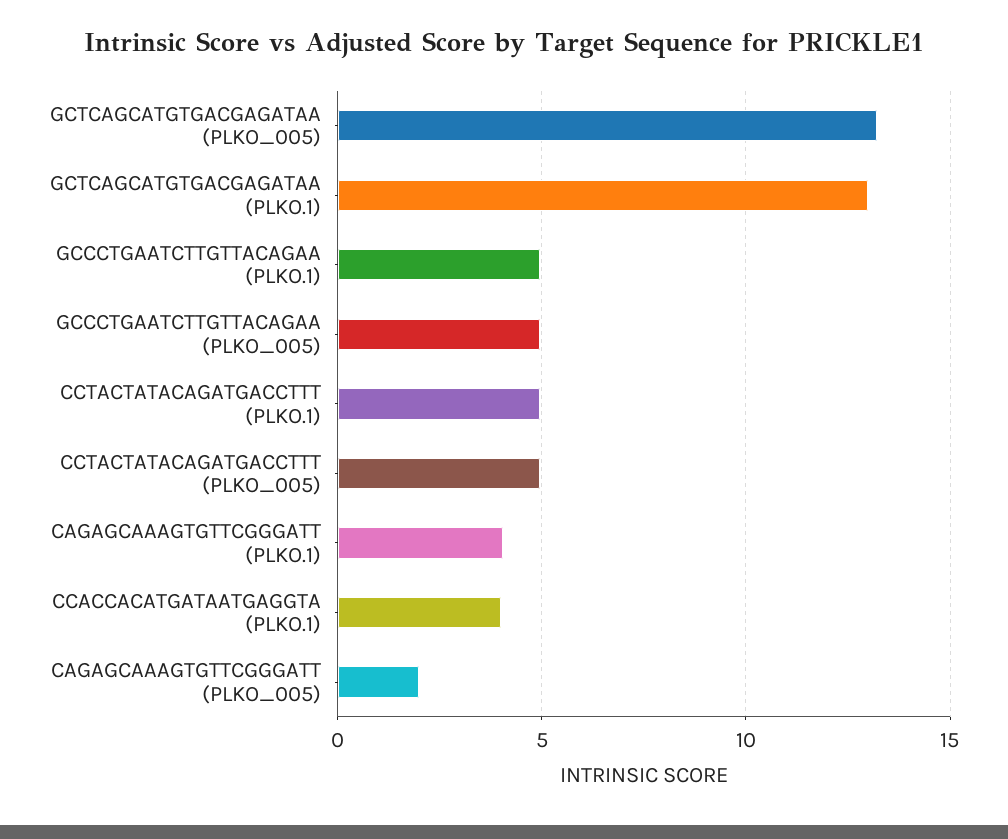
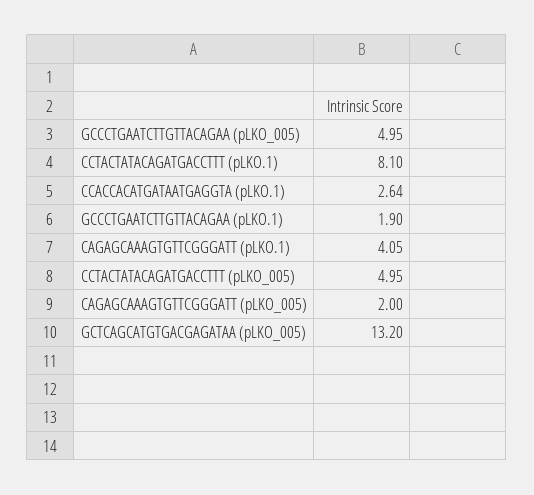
  {
    "GCTCAGCATGTGACGAGATAA (PLKO_005)": 13.2,
-   "GCTCAGCATGTGACGAGATAA (PLKO.1)": 13,
-   "GCCCTGAATCTTGTTACAGAA (PLKO.1)": 5,
+   "GCCCTGAATCTTGTTACAGAA (PLKO.1)": 1.9,
    "GCCCTGAATCTTGTTACAGAA (PLKO_005)": 4.95,
-   "CCTACTATACAGATGACCTTT (PLKO.1)": 5,
+   "CCTACTATACAGATGACCTTT (PLKO.1)": 8.1,
    "CCTACTATACAGATGACCTTT (PLKO_005)": 4.95,
    "CAGAGCAAAGTGTTCGGGATT (PLKO.1)": 4.05,
-   "CCACCACATGATAATGAGGTA (PLKO.1)": 4,
+   "CCACCACATGATAATGAGGTA (PLKO.1)": 2.64,
    "CAGAGCAAAGTGTTCGGGATT (PLKO_005)": 2
  }

